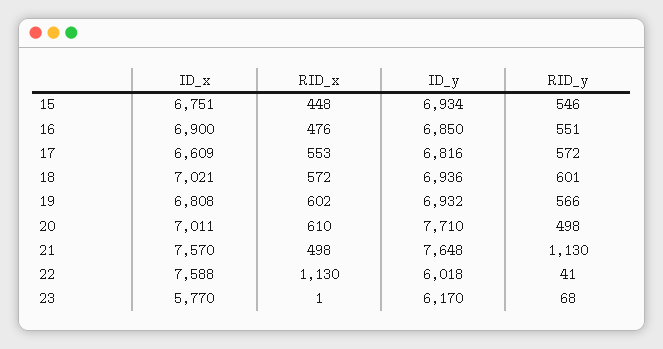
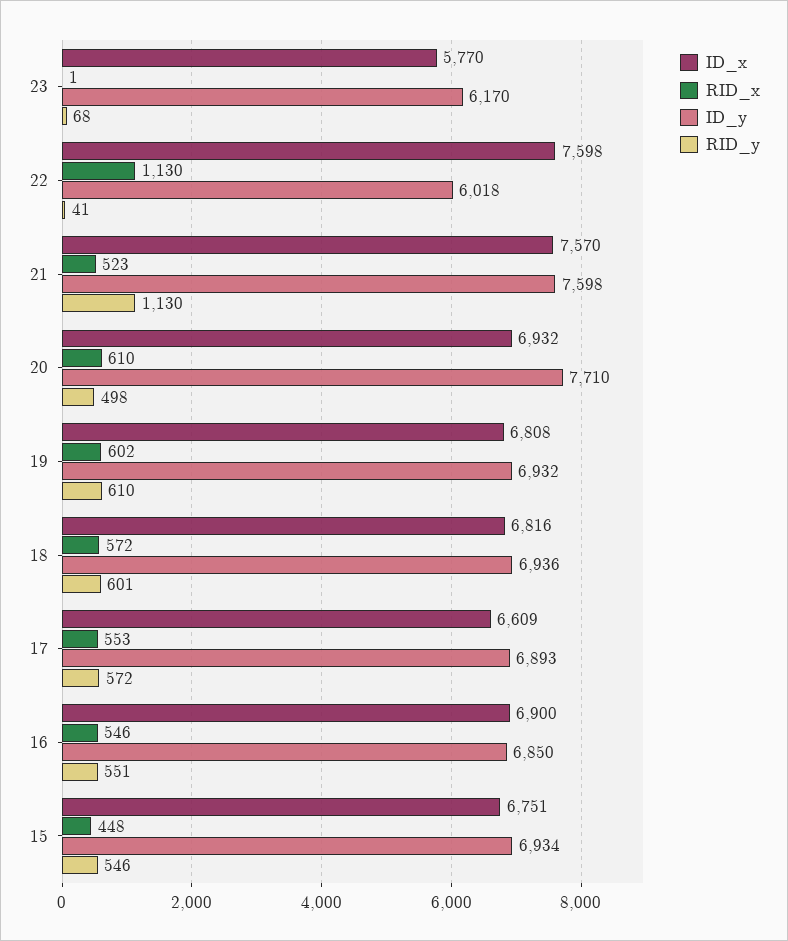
  {
    "ID_x": {
      "15": 6751,
      "16": 6900,
      "17": 6609,
-     "18": 7021,
+     "18": 6816,
      "19": 6808,
-     "20": 7011,
+     "20": 6932,
      "21": 7570,
-     "22": 7588,
+     "22": 7598,
      "23": 5770
    },
    "RID_x": {
      "15": 448,
-     "16": 476,
+     "16": 546,
      "17": 553,
      "18": 572,
      "19": 602,
      "20": 610,
-     "21": 498,
+     "21": 523,
      "22": 1130,
      "23": 1
    },
    "ID_y": {
      "15": 6934,
      "16": 6850,
-     "17": 6816,
+     "17": 6893,
      "18": 6936,
      "19": 6932,
      "20": 7710,
-     "21": 7648,
+     "21": 7598,
      "22": 6018,
      "23": 6170
    },
    "RID_y": {
      "15": 546,
      "16": 551,
      "17": 572,
      "18": 601,
-     "19": 566,
+     "19": 610,
      "20": 498,
      "21": 1130,
      "22": 41,
      "23": 68
    }
  }

